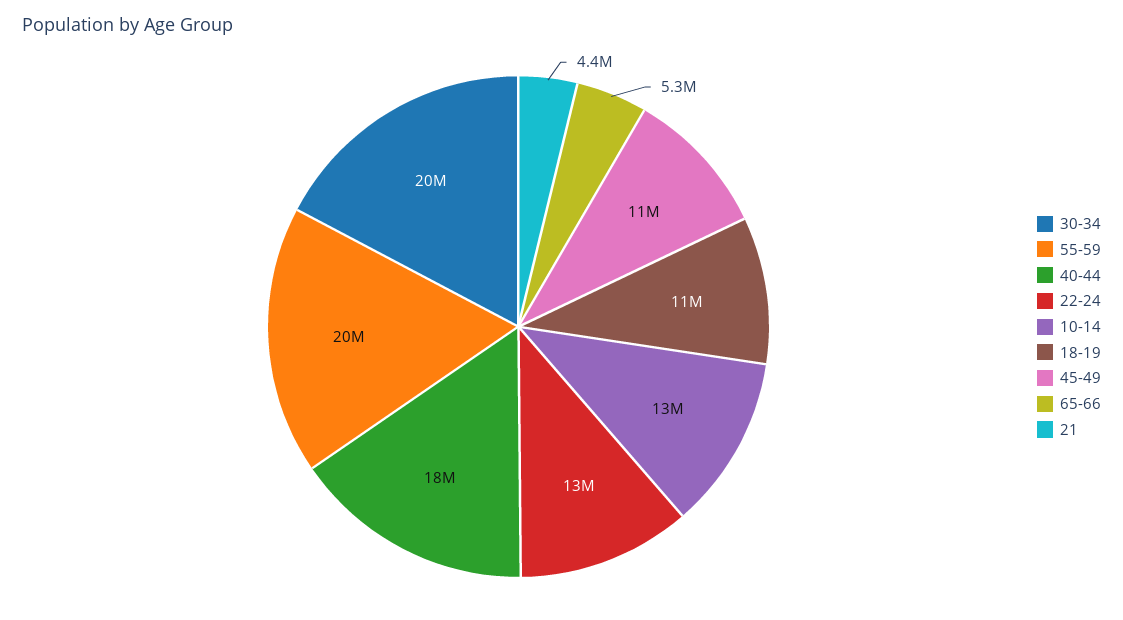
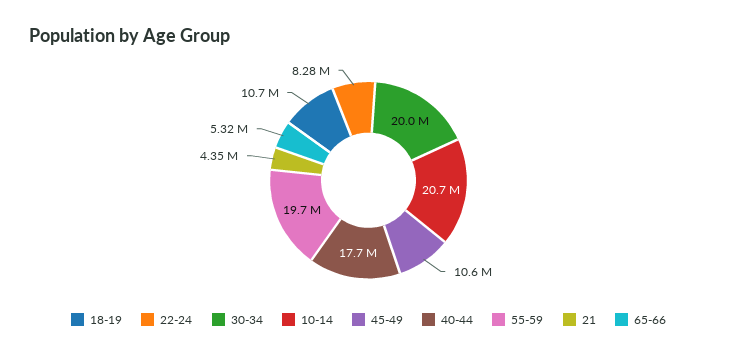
  {
    "30-34": 20000000,
    "55-59": 19700000,
    "40-44": 17700000,
-   "22-24": 13000000,
+   "22-24": 8280000,
-   "10-14": 13000000,
+   "10-14": 20700000,
    "18-19": 10700000,
    "45-49": 10600000,
    "65-66": 5320000,
    "21": 4350000
  }

